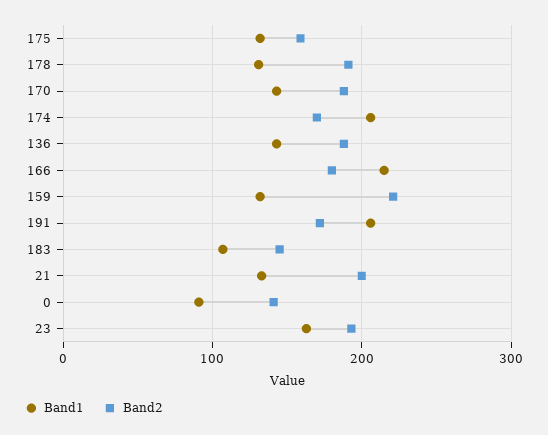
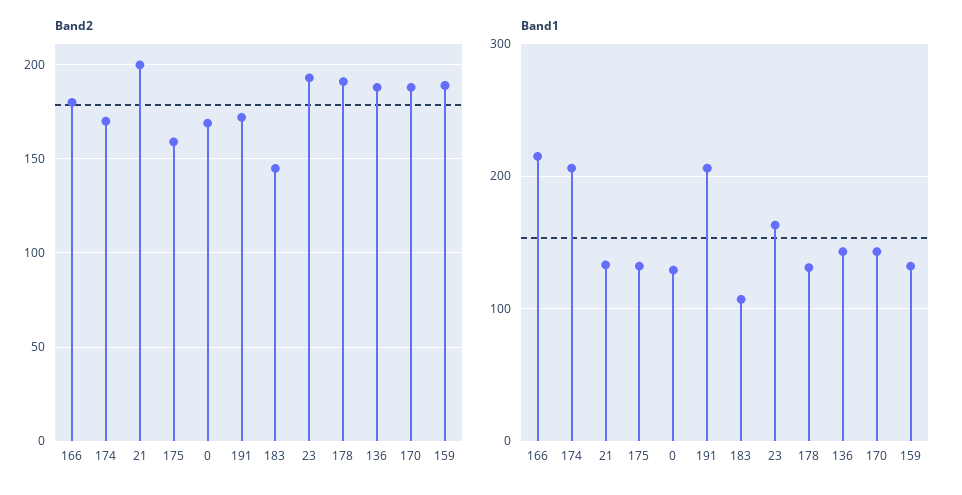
  {
    "Band1": {
      "175": 130,
      "178": 130,
      "170": 140,
      "174": 210,
      "136": 140,
      "166": 220,
      "159": 130,
      "191": 210,
      "183": 110,
      "21": 130,
-     "0": 90,
+     "0": 130,
      "23": 160
    },
    "Band2": {
      "175": 160,
      "178": 190,
      "170": 190,
      "174": 170,
      "136": 190,
      "166": 180,
-     "159": 220,
+     "159": 190,
      "191": 170,
      "183": 145,
      "21": 200,
-     "0": 140,
+     "0": 170,
      "23": 195
    }
  }

